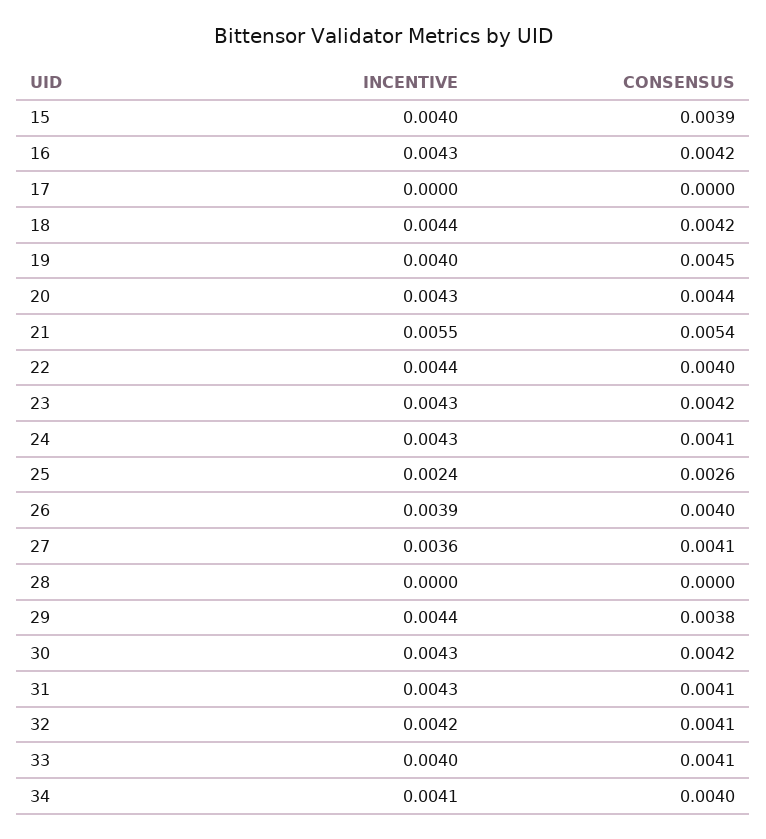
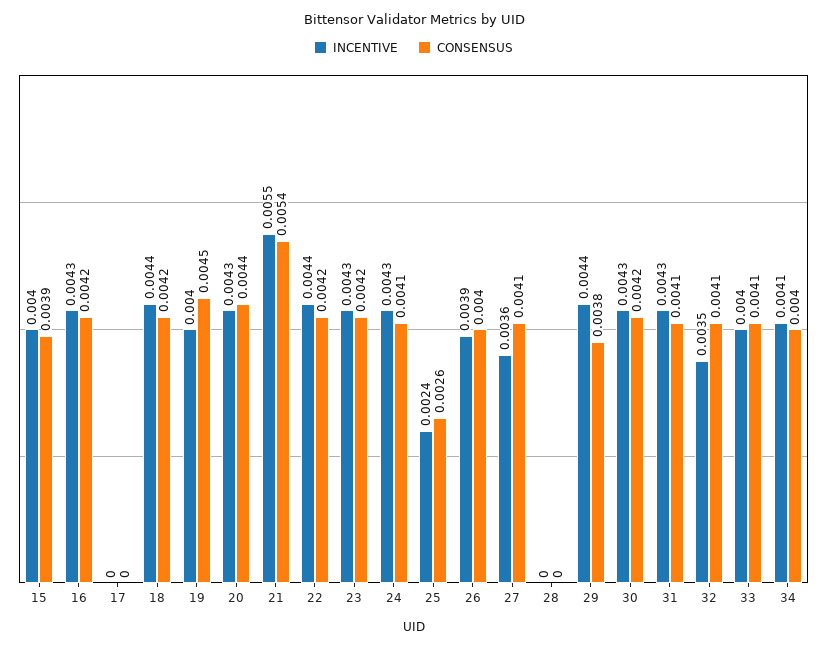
  {
    "INCENTIVE": {
      "15": 0.004,
      "16": 0.0043,
      "17": 0,
      "18": 0.0044,
      "19": 0.004,
      "20": 0.0043,
      "21": 0.0055,
      "22": 0.0044,
      "23": 0.0043,
      "24": 0.0043,
      "25": 0.0024,
      "26": 0.0039,
      "27": 0.0036,
      "28": 0,
      "29": 0.0044,
      "30": 0.0043,
      "31": 0.0043,
-     "32": 0.0042,
+     "32": 0.0035,
      "33": 0.004,
      "34": 0.0041
    },
    "CONSENSUS": {
      "15": 0.0039,
      "16": 0.0042,
      "17": 0,
      "18": 0.0042,
      "19": 0.0045,
      "20": 0.0044,
      "21": 0.0054,
-     "22": 0.004,
+     "22": 0.0042,
      "23": 0.0042,
      "24": 0.0041,
      "25": 0.0026,
      "26": 0.004,
      "27": 0.0041,
      "28": 0,
      "29": 0.0038,
      "30": 0.0042,
      "31": 0.0041,
      "32": 0.0041,
      "33": 0.0041,
      "34": 0.004
    }
  }

